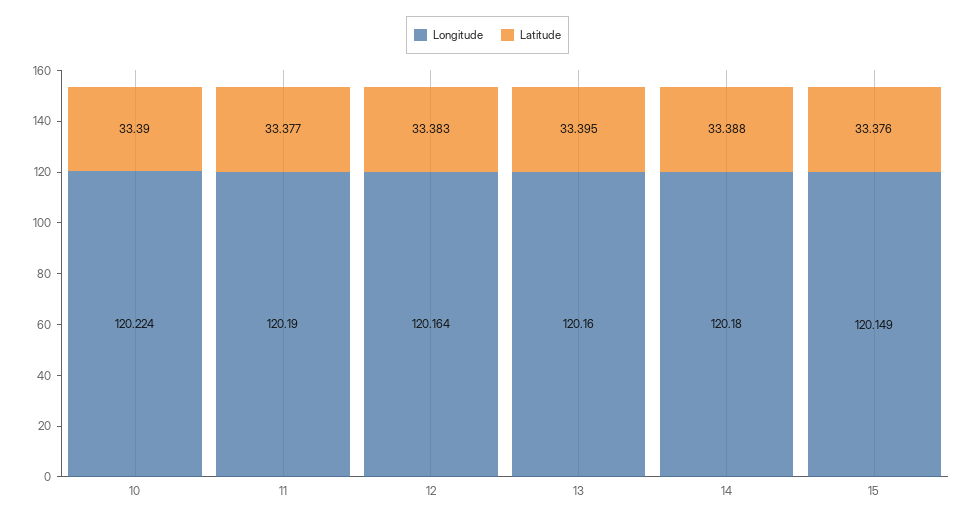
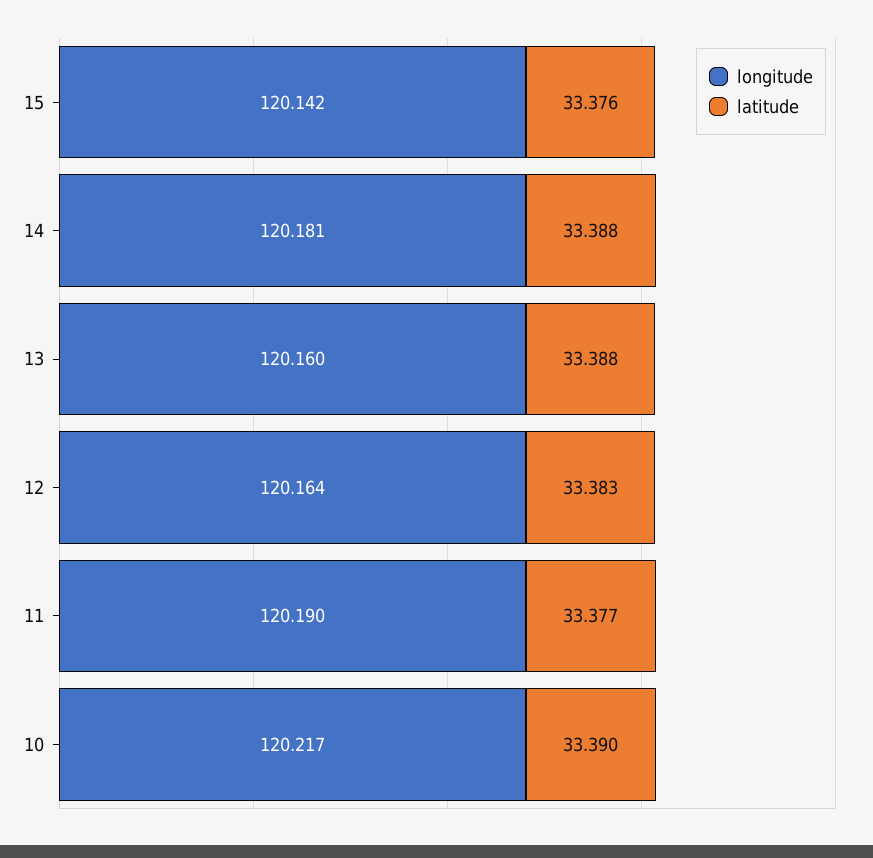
  {
    "Longitude": {
-     "10": 120.224,
+     "10": 120.217,
      "11": 120.19,
      "12": 120.164,
      "13": 120.16,
-     "14": 120.18,
+     "14": 120.181,
-     "15": 120.149
+     "15": 120.142
    },
    "Latitude": {
      "10": 33.39,
      "11": 33.377,
      "12": 33.383,
-     "13": 33.395,
+     "13": 33.388,
      "14": 33.388,
      "15": 33.376
    }
  }

